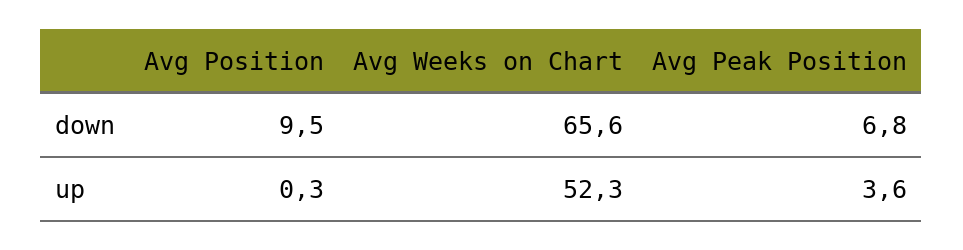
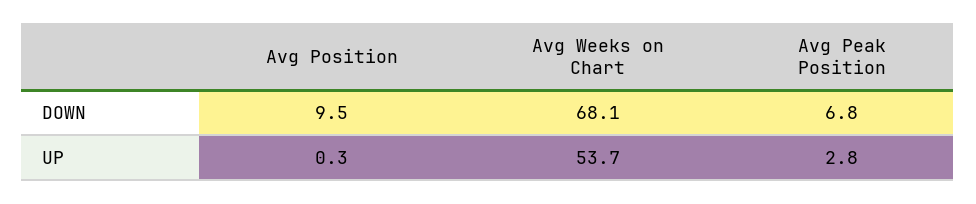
  {
    "Avg Position": {
      "down": 9.5,
      "up": 0.3
    },
    "Avg Weeks on Chart": {
-     "down": 65.6,
+     "down": 68.1,
-     "up": 52.3
+     "up": 53.7
    },
    "Avg Peak Position": {
      "down": 6.8,
-     "up": 3.6
+     "up": 2.8
    }
  }

